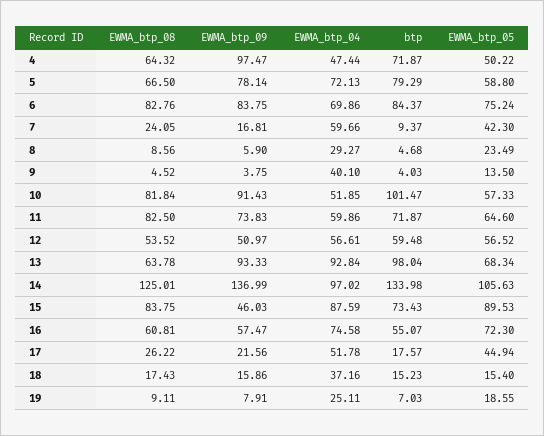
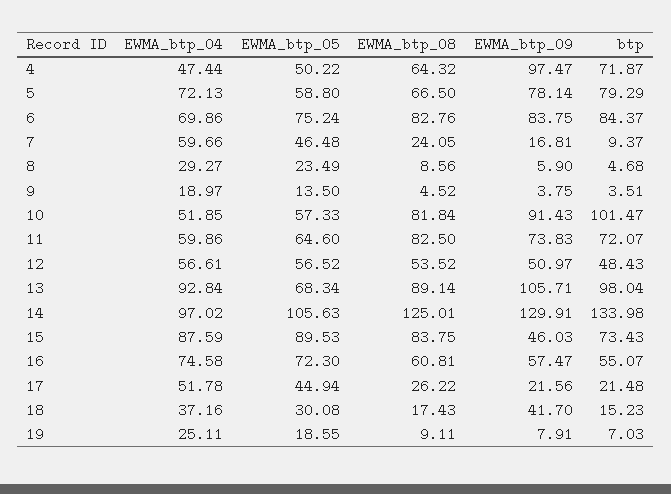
  {
    "EWMA_btp_08": {
      "4": 64.32,
      "5": 66.5,
      "6": 82.76,
      "7": 24.05,
      "8": 8.56,
      "9": 4.52,
      "10": 81.84,
      "11": 82.5,
      "12": 53.52,
-     "13": 63.78,
+     "13": 89.14,
      "14": 125.01,
      "15": 83.75,
      "16": 60.81,
      "17": 26.22,
      "18": 17.43,
      "19": 9.11
    },
    "EWMA_btp_09": {
      "4": 97.47,
      "5": 78.14,
      "6": 83.75,
      "7": 16.81,
      "8": 5.9,
      "9": 3.75,
      "10": 91.43,
      "11": 73.83,
      "12": 50.97,
-     "13": 93.33,
+     "13": 105.71,
-     "14": 136.99,
+     "14": 129.91,
      "15": 46.03,
      "16": 57.47,
      "17": 21.56,
-     "18": 15.86,
+     "18": 41.7,
      "19": 7.91
    },
    "EWMA_btp_04": {
      "4": 47.44,
      "5": 72.13,
      "6": 69.86,
      "7": 59.66,
      "8": 29.27,
-     "9": 40.1,
+     "9": 18.97,
      "10": 51.85,
      "11": 59.86,
      "12": 56.61,
      "13": 92.84,
      "14": 97.02,
      "15": 87.59,
      "16": 74.58,
      "17": 51.78,
      "18": 37.16,
      "19": 25.11
    },
    "btp": {
      "4": 71.87,
      "5": 79.29,
      "6": 84.37,
      "7": 9.37,
      "8": 4.68,
-     "9": 4.03,
+     "9": 3.51,
      "10": 101.47,
-     "11": 71.87,
+     "11": 72.07,
-     "12": 59.48,
+     "12": 48.43,
      "13": 98.04,
      "14": 133.98,
      "15": 73.43,
      "16": 55.07,
-     "17": 17.57,
+     "17": 21.48,
      "18": 15.23,
      "19": 7.03
    },
    "EWMA_btp_05": {
      "4": 50.22,
      "5": 58.8,
      "6": 75.24,
-     "7": 42.3,
+     "7": 46.48,
      "8": 23.49,
      "9": 13.5,
      "10": 57.33,
      "11": 64.6,
      "12": 56.52,
      "13": 68.34,
      "14": 105.63,
      "15": 89.53,
      "16": 72.3,
      "17": 44.94,
-     "18": 15.4,
+     "18": 30.08,
      "19": 18.55
    }
  }

